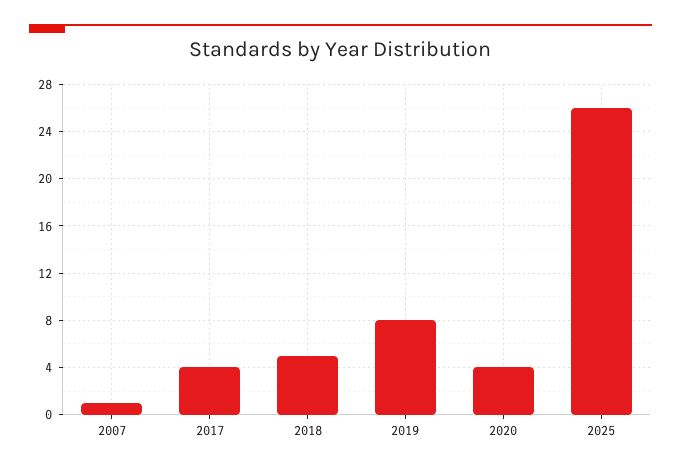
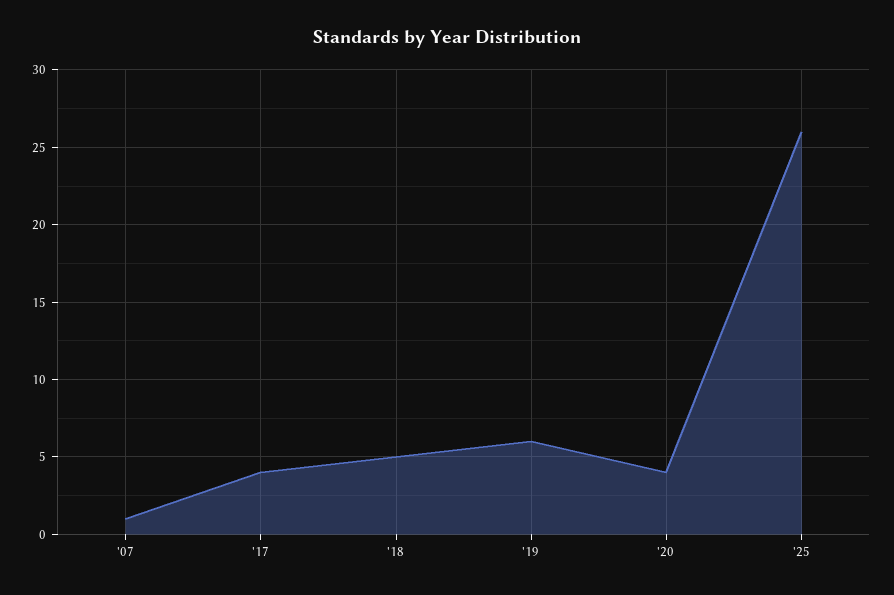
  {
    "2007": 1,
    "2017": 4,
    "2018": 5,
-   "2019": 8,
+   "2019": 6,
    "2020": 4,
    "2025": 26
  }

